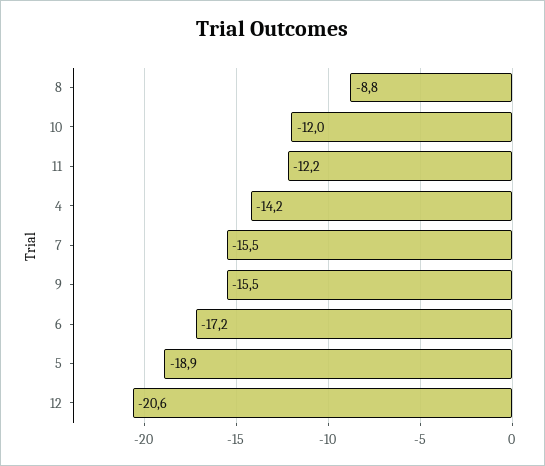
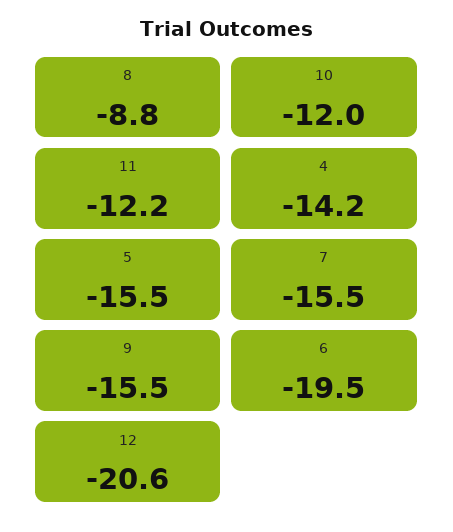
  {
    "8": -8.8,
    "10": -12,
    "11": -12.2,
    "4": -14.2,
    "7": -15.5,
    "9": -15.5,
-   "6": -17.2,
+   "6": -19.5,
-   "5": -18.9,
+   "5": -15.5,
    "12": -20.6
  }

